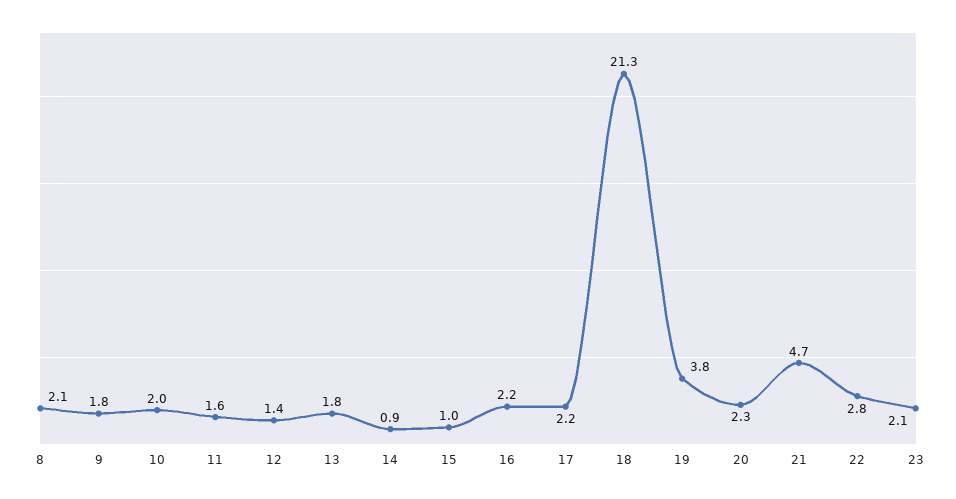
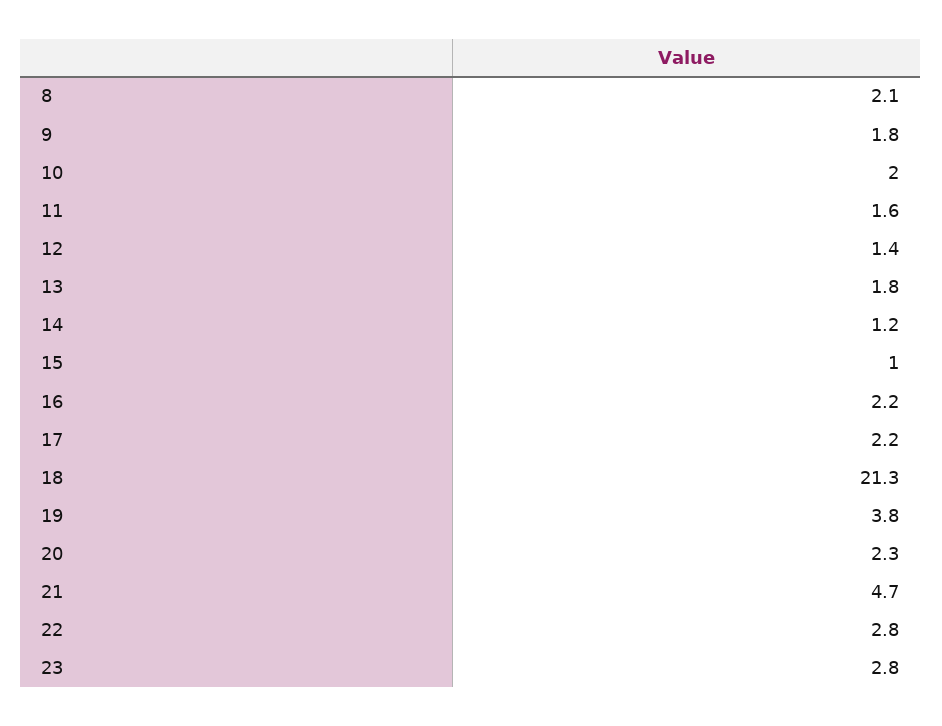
  {
    "8": 2.1,
    "9": 1.8,
    "10": 2,
    "11": 1.6,
    "12": 1.4,
    "13": 1.8,
-   "14": 0.9,
+   "14": 1.2,
    "15": 1,
    "16": 2.2,
    "17": 2.2,
    "18": 21.3,
    "19": 3.8,
    "20": 2.3,
    "21": 4.7,
    "22": 2.8,
-   "23": 2.1
+   "23": 2.8
  }

